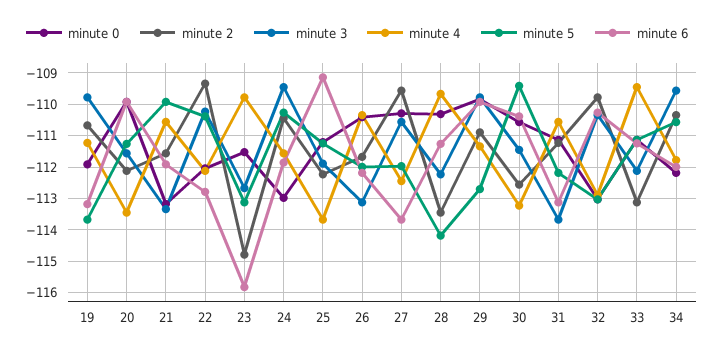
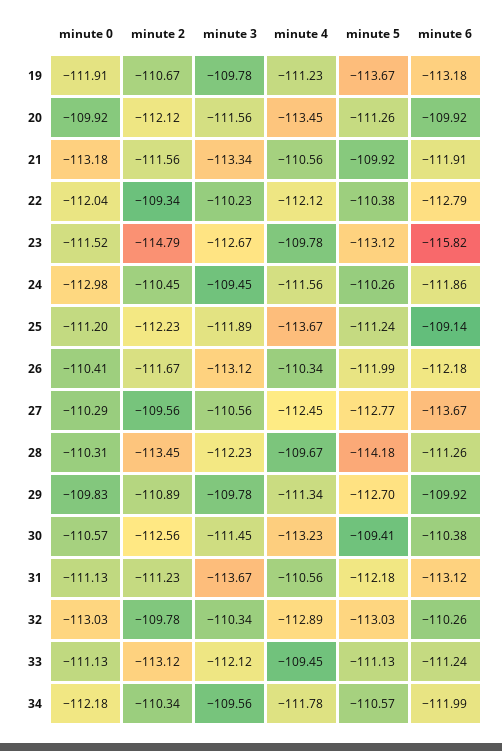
  {
    "minute 0": {
      "19": -111.91,
      "20": -109.92,
      "21": -113.18,
      "22": -112.04,
      "23": -111.52,
      "24": -112.98,
      "25": -111.2,
      "26": -110.41,
      "27": -110.29,
      "28": -110.31,
      "29": -109.83,
      "30": -110.57,
      "31": -111.13,
      "32": -113.03,
      "33": -111.13,
      "34": -112.18
    },
    "minute 2": {
      "19": -110.67,
      "20": -112.12,
      "21": -111.56,
      "22": -109.34,
      "23": -114.79,
      "24": -110.45,
      "25": -112.23,
      "26": -111.67,
      "27": -109.56,
      "28": -113.45,
      "29": -110.89,
      "30": -112.56,
      "31": -111.23,
      "32": -109.78,
      "33": -113.12,
      "34": -110.34
    },
    "minute 3": {
      "19": -109.78,
      "20": -111.56,
      "21": -113.34,
      "22": -110.23,
      "23": -112.67,
      "24": -109.45,
      "25": -111.89,
      "26": -113.12,
      "27": -110.56,
      "28": -112.23,
      "29": -109.78,
      "30": -111.45,
      "31": -113.67,
      "32": -110.34,
      "33": -112.12,
      "34": -109.56
    },
    "minute 4": {
      "19": -111.23,
      "20": -113.45,
      "21": -110.56,
      "22": -112.12,
      "23": -109.78,
      "24": -111.56,
      "25": -113.67,
      "26": -110.34,
      "27": -112.45,
      "28": -109.67,
      "29": -111.34,
      "30": -113.23,
      "31": -110.56,
      "32": -112.89,
      "33": -109.45,
      "34": -111.78
    },
    "minute 5": {
      "19": -113.67,
      "20": -111.26,
      "21": -109.92,
      "22": -110.38,
      "23": -113.12,
      "24": -110.26,
      "25": -111.24,
      "26": -111.99,
-     "27": -112,
+     "27": -112.77,
      "28": -114.18,
      "29": -112.7,
      "30": -109.41,
      "31": -112.18,
      "32": -113.03,
      "33": -111.13,
      "34": -110.57
    },
    "minute 6": {
      "19": -113.18,
      "20": -109.92,
      "21": -111.91,
      "22": -112.79,
      "23": -115.82,
      "24": -111.86,
      "25": -109.14,
      "26": -112.18,
      "27": -113.67,
      "28": -111.26,
      "29": -109.92,
      "30": -110.38,
      "31": -113.12,
      "32": -110.26,
      "33": -111.24,
      "34": -111.99
    }
  }

